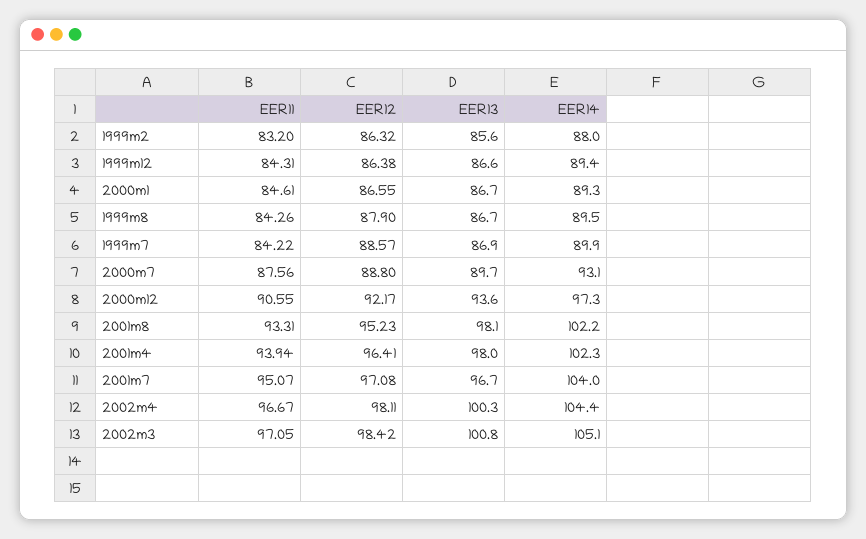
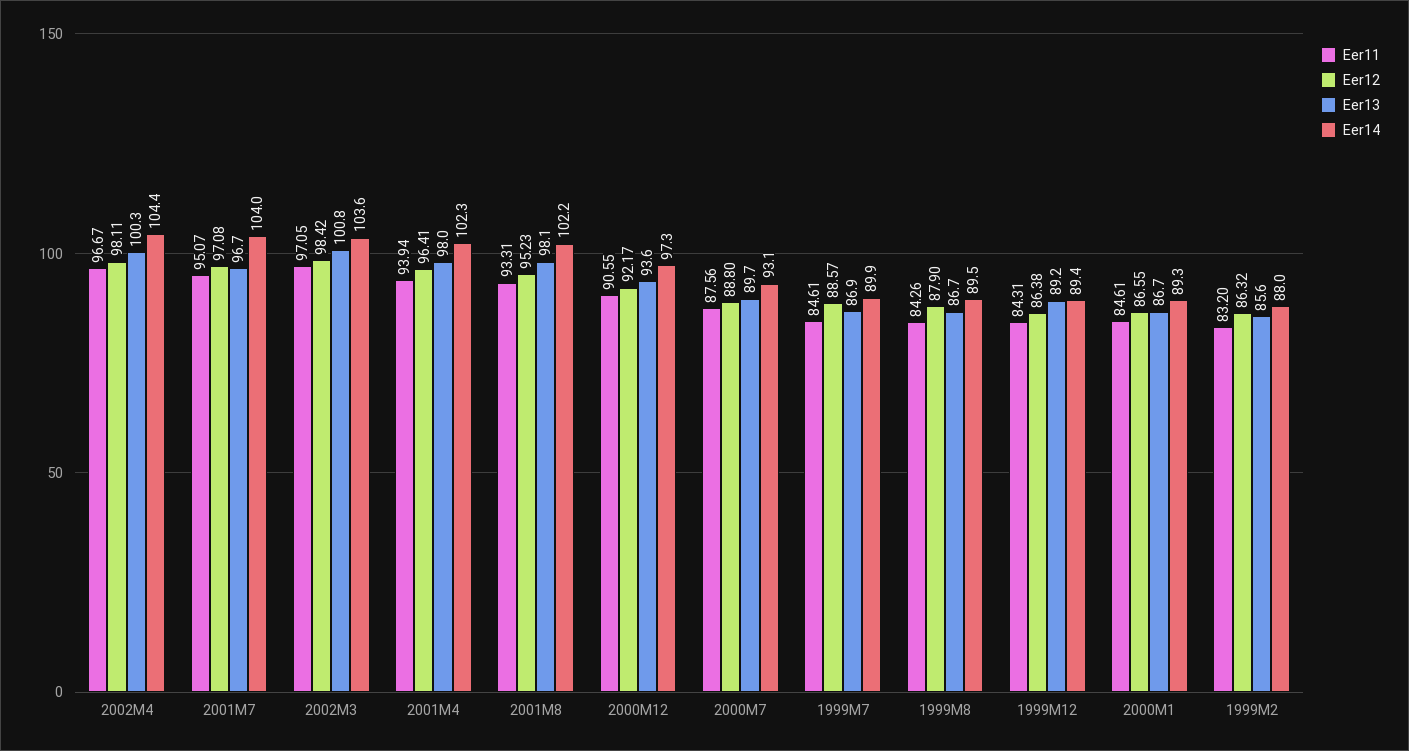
  {
    "EER11": {
      "1999m2": 83.2,
      "1999m12": 84.31,
      "2000m1": 84.61,
      "1999m8": 84.26,
-     "1999m7": 84.22,
+     "1999m7": 84.61,
      "2000m7": 87.56,
      "2000m12": 90.55,
      "2001m8": 93.31,
      "2001m4": 93.94,
      "2001m7": 95.07,
      "2002m4": 96.67,
      "2002m3": 97.05
    },
    "EER12": {
      "1999m2": 86.32,
      "1999m12": 86.38,
      "2000m1": 86.55,
      "1999m8": 87.9,
      "1999m7": 88.57,
      "2000m7": 88.8,
      "2000m12": 92.17,
      "2001m8": 95.23,
      "2001m4": 96.41,
      "2001m7": 97.08,
      "2002m4": 98.11,
      "2002m3": 98.42
    },
    "EER13": {
      "1999m2": 85.6,
-     "1999m12": 86.6,
+     "1999m12": 89.2,
      "2000m1": 86.7,
      "1999m8": 86.7,
      "1999m7": 86.9,
      "2000m7": 89.7,
      "2000m12": 93.6,
      "2001m8": 98.1,
      "2001m4": 98,
      "2001m7": 96.7,
      "2002m4": 100.3,
      "2002m3": 100.8
    },
    "EER14": {
      "1999m2": 88,
      "1999m12": 89.4,
      "2000m1": 89.3,
      "1999m8": 89.5,
      "1999m7": 89.9,
      "2000m7": 93.1,
      "2000m12": 97.3,
      "2001m8": 102.2,
      "2001m4": 102.3,
      "2001m7": 104,
      "2002m4": 104.4,
-     "2002m3": 105.1
+     "2002m3": 103.6
    }
  }

